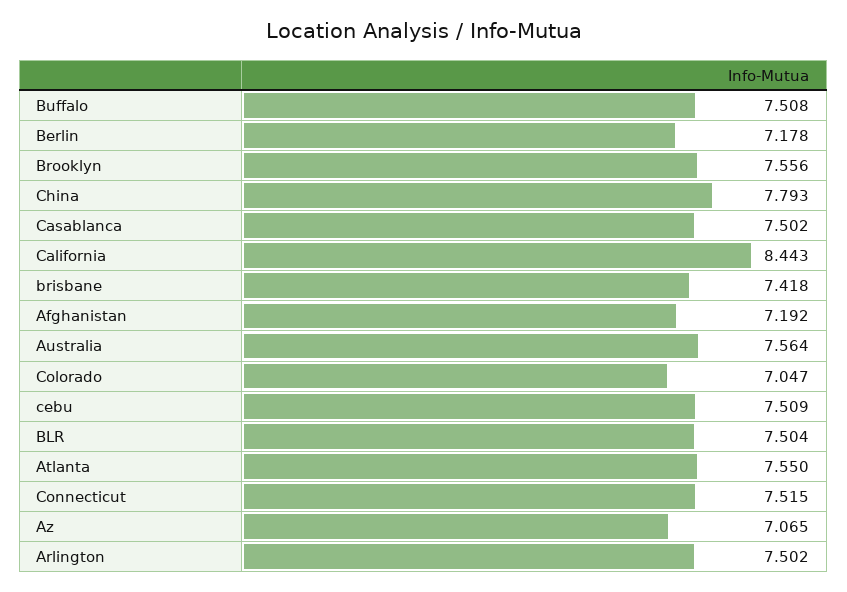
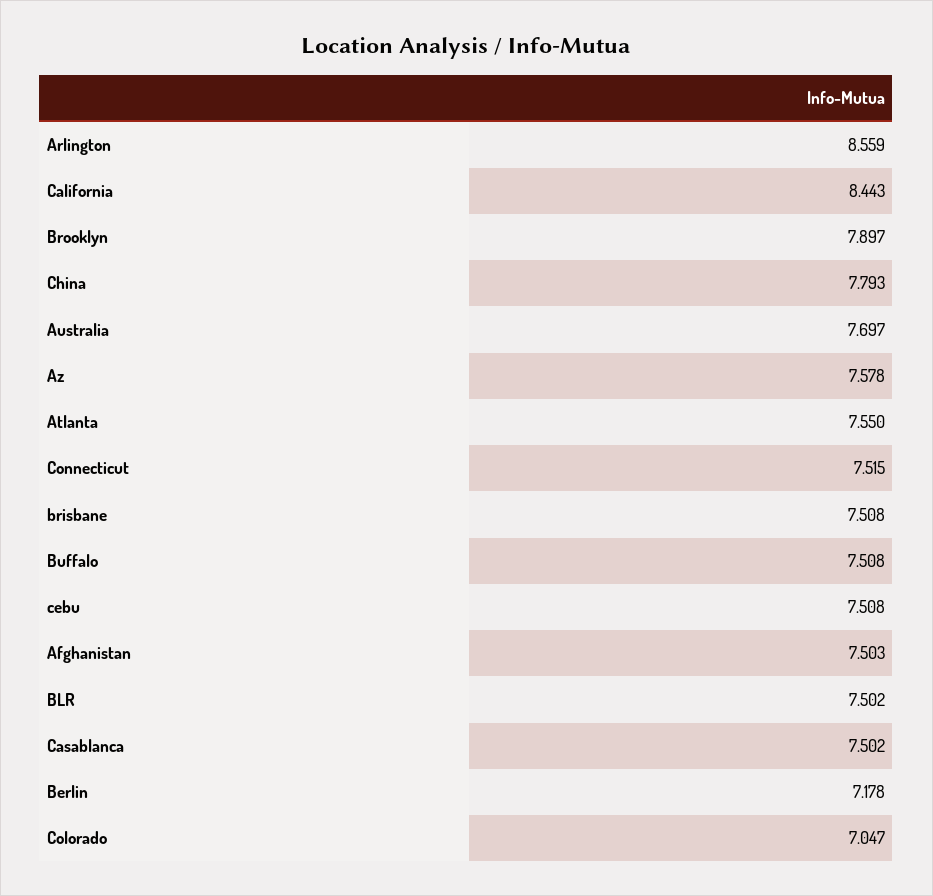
  {
    "Buffalo": 7.508,
    "Berlin": 7.178,
-   "Brooklyn": 7.556,
+   "Brooklyn": 7.897,
    "China": 7.793,
    "Casablanca": 7.502,
    "California": 8.443,
-   "brisbane": 7.418,
+   "brisbane": 7.508,
-   "Afghanistan": 7.192,
+   "Afghanistan": 7.503,
-   "Australia": 7.564,
+   "Australia": 7.697,
    "Colorado": 7.047,
-   "cebu": 7.509,
+   "cebu": 7.508,
-   "BLR": 7.504,
+   "BLR": 7.502,
    "Atlanta": 7.55,
    "Connecticut": 7.515,
-   "Az": 7.065,
+   "Az": 7.578,
-   "Arlington": 7.502
+   "Arlington": 8.559
  }

